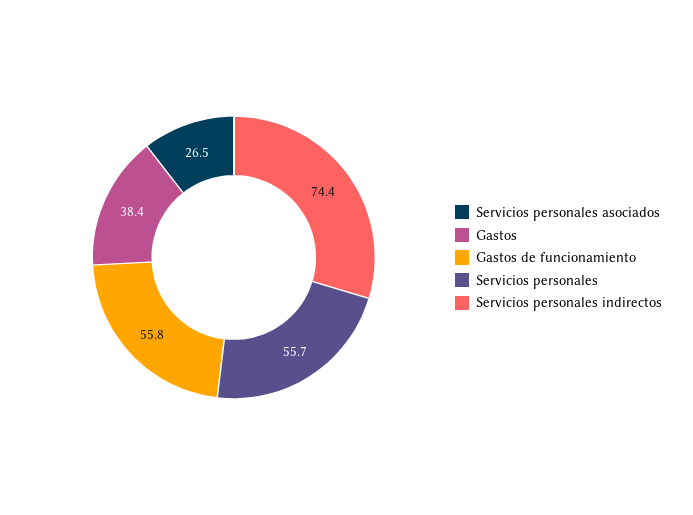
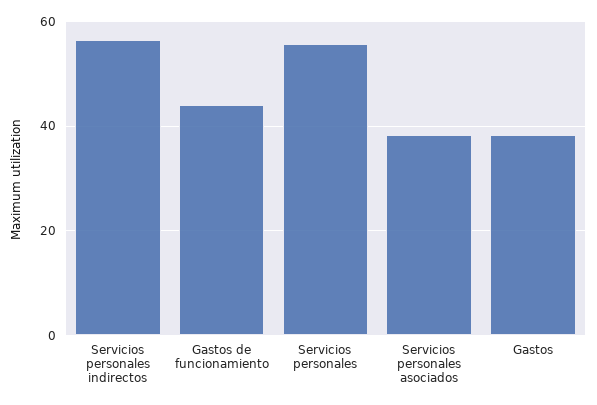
  {
-   "Servicios personales asociados": 26.5,
+   "Servicios personales asociados": 38,
    "Gastos": 38.4,
-   "Gastos de funcionamiento": 55.8,
+   "Gastos de funcionamiento": 44,
    "Servicios personales": 55.7,
-   "Servicios personales indirectos": 74.4
+   "Servicios personales indirectos": 56
  }

